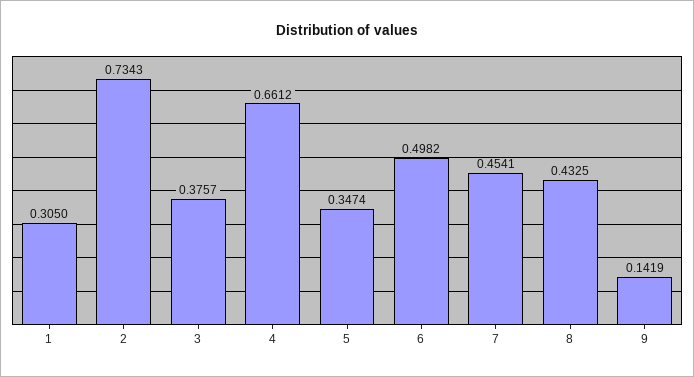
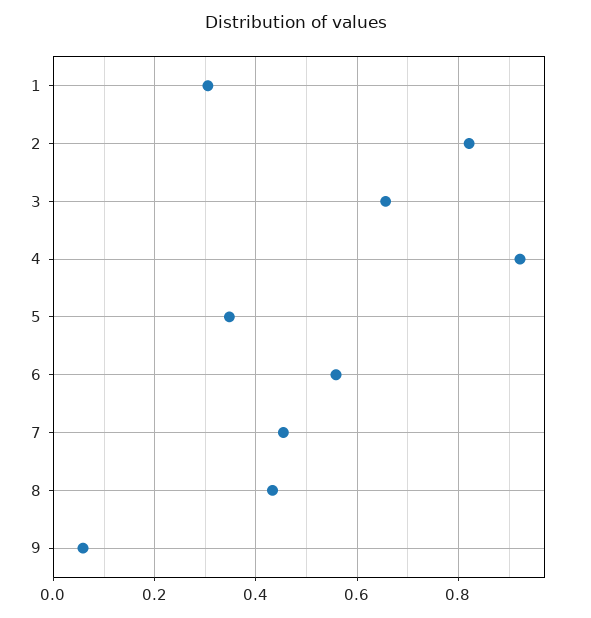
  {
    "1": 0.305,
-   "2": 0.7343,
+   "2": 0.82,
-   "3": 0.3757,
+   "3": 0.66,
-   "4": 0.6612,
+   "4": 0.92,
    "5": 0.3474,
-   "6": 0.4982,
+   "6": 0.56,
    "7": 0.4541,
    "8": 0.4325,
-   "9": 0.1419
+   "9": 0.06
  }

